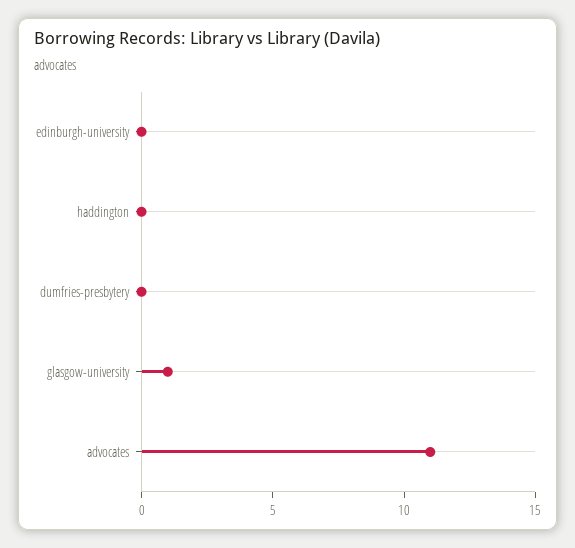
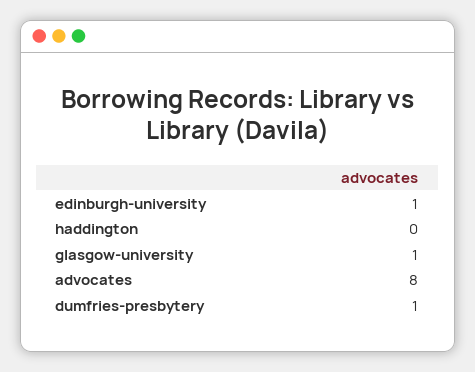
  {
-   "edinburgh-university": 0,
+   "edinburgh-university": 1,
    "haddington": 0,
-   "dumfries-presbytery": 0,
+   "dumfries-presbytery": 1,
    "glasgow-university": 1,
-   "advocates": 11
+   "advocates": 8
  }

